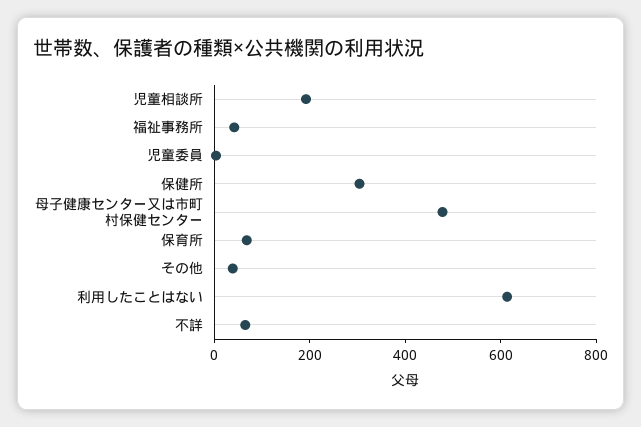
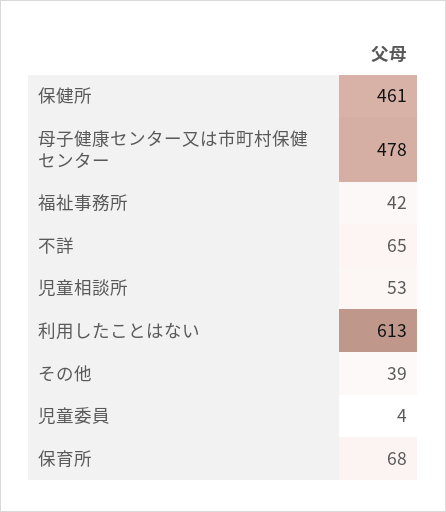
  {
-   "児童相談所": 200,
+   "児童相談所": 53,
    "福祉事務所": 42,
    "児童委員": 4,
-   "保健所": 300,
+   "保健所": 461,
    "母子健康センター又は市町村保健センター": 478,
    "保育所": 68,
    "その他": 39,
    "利用したことはない": 613,
    "不詳": 65
  }

